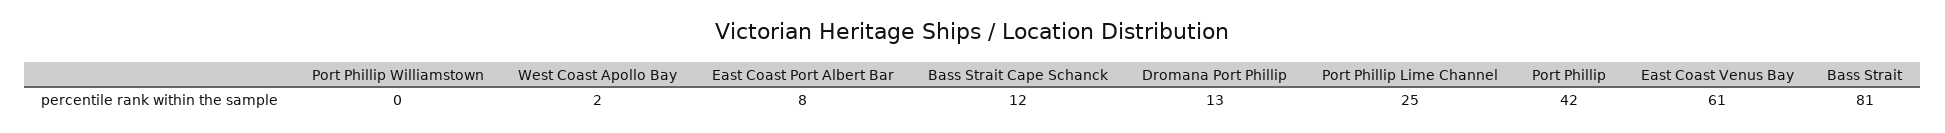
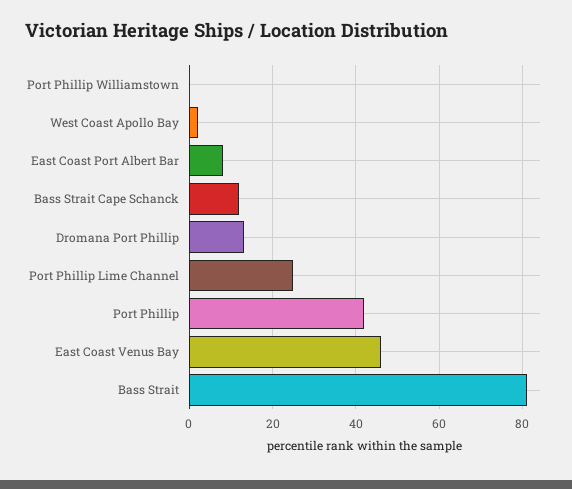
  {
    "Port Phillip Williamstown": 0,
    "West Coast Apollo Bay": 2,
    "East Coast Port Albert Bar": 8,
    "Bass Strait Cape Schanck": 12,
    "Dromana Port Phillip": 13,
    "Port Phillip Lime Channel": 25,
    "Port Phillip": 42,
-   "East Coast Venus Bay": 61,
+   "East Coast Venus Bay": 45,
    "Bass Strait": 81
  }

